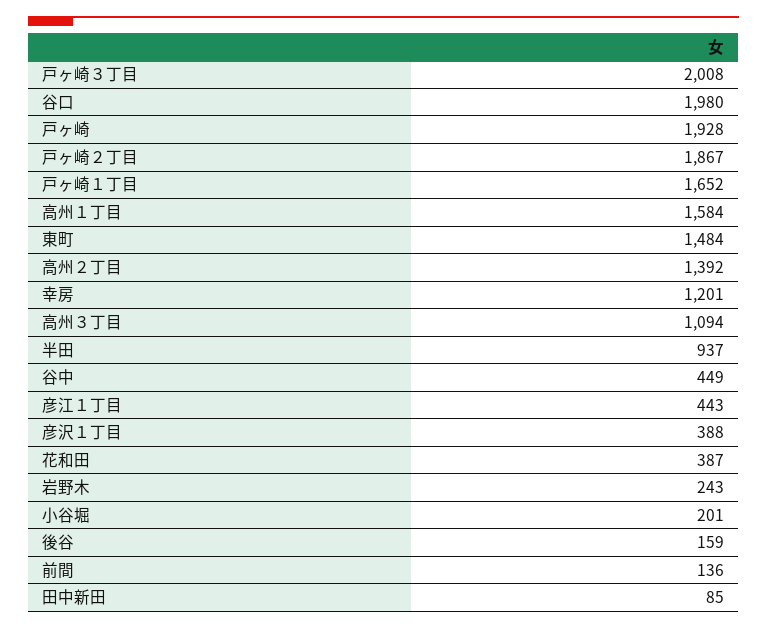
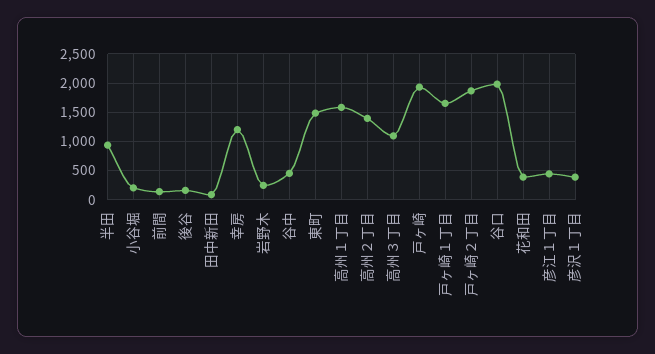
  {
-   "戸ヶ崎３丁目": 2008,
    "谷口": 1980,
    "戸ヶ崎": 1928,
    "戸ヶ崎２丁目": 1867,
    "戸ヶ崎１丁目": 1652,
    "高州１丁目": 1584,
    "東町": 1484,
    "高州２丁目": 1392,
    "幸房": 1201,
    "高州３丁目": 1094,
    "半田": 937,
    "谷中": 449,
    "彦江１丁目": 443,
    "彦沢１丁目": 388,
    "花和田": 387,
    "岩野木": 243,
    "小谷堀": 201,
    "後谷": 159,
    "前間": 136,
    "田中新田": 85
  }

